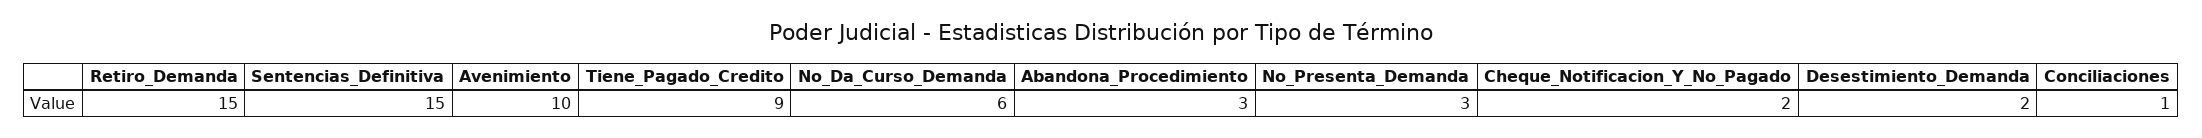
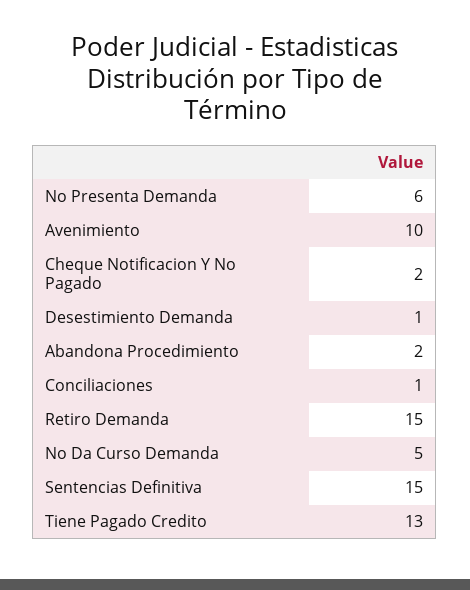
  {
    "Retiro_Demanda": 15,
    "Sentencias_Definitiva": 15,
    "Avenimiento": 10,
-   "Tiene_Pagado_Credito": 9,
+   "Tiene_Pagado_Credito": 13,
-   "No_Da_Curso_Demanda": 6,
+   "No_Da_Curso_Demanda": 5,
-   "Abandona_Procedimiento": 3,
+   "Abandona_Procedimiento": 2,
-   "No_Presenta_Demanda": 3,
+   "No_Presenta_Demanda": 6,
    "Cheque_Notificacion_Y_No_Pagado": 2,
-   "Desestimiento_Demanda": 2,
+   "Desestimiento_Demanda": 1,
    "Conciliaciones": 1
  }

